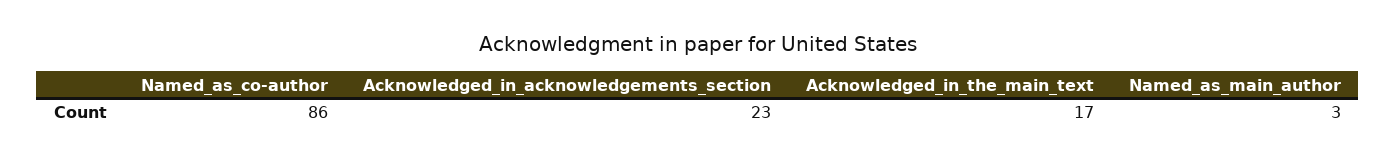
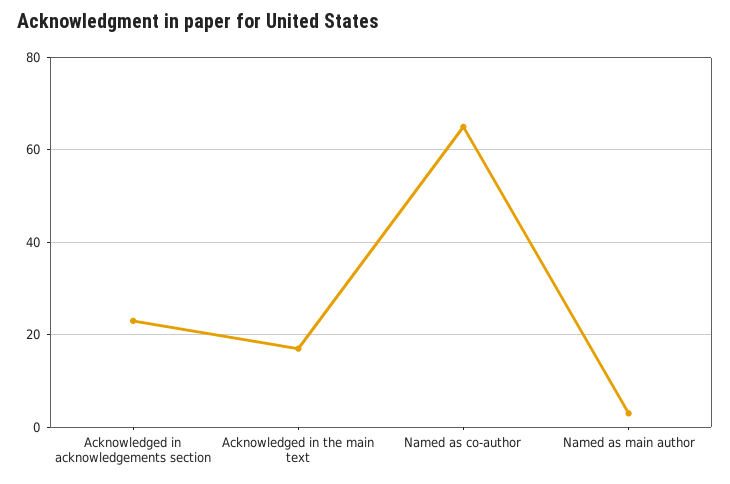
  {
-   "Named_as_co-author": 86,
+   "Named_as_co-author": 65,
    "Acknowledged_in_acknowledgements_section": 23,
    "Acknowledged_in_the_main_text": 17,
    "Named_as_main_author": 3
  }

